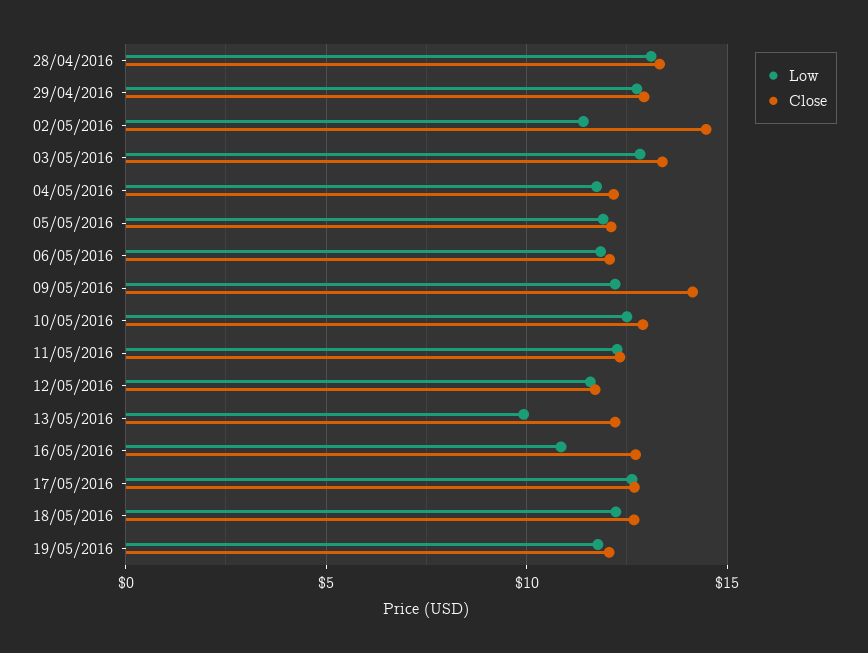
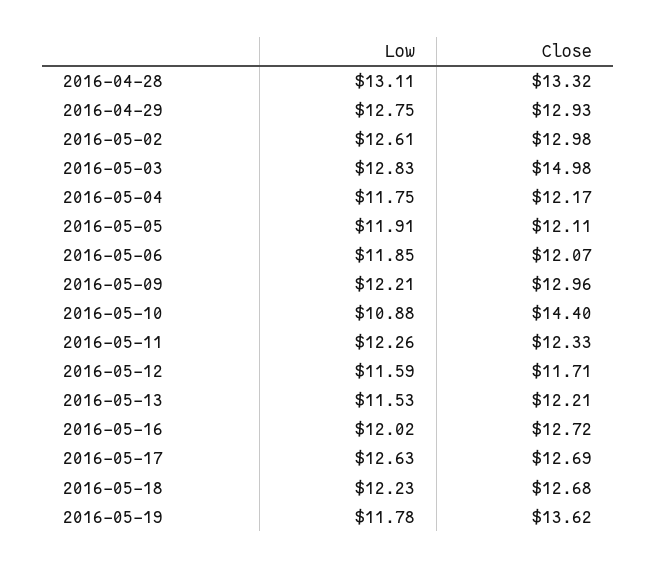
  {
    "Low": {
      "28/04/2016": 13.11,
      "29/04/2016": 12.75,
-     "02/05/2016": 11.5,
+     "02/05/2016": 12.61,
      "03/05/2016": 12.83,
      "04/05/2016": 11.75,
      "05/05/2016": 11.91,
      "06/05/2016": 11.85,
      "09/05/2016": 12.21,
-     "10/05/2016": 12.5,
+     "10/05/2016": 10.88,
      "11/05/2016": 12.26,
      "12/05/2016": 11.59,
-     "13/05/2016": 10,
+     "13/05/2016": 11.53,
-     "16/05/2016": 11,
+     "16/05/2016": 12.02,
      "17/05/2016": 12.63,
      "18/05/2016": 12.23,
      "19/05/2016": 11.78
    },
    "Close": {
      "28/04/2016": 13.32,
      "29/04/2016": 12.93,
-     "02/05/2016": 14.5,
+     "02/05/2016": 12.98,
-     "03/05/2016": 13.5,
+     "03/05/2016": 14.98,
      "04/05/2016": 12.17,
      "05/05/2016": 12.11,
      "06/05/2016": 12.07,
-     "09/05/2016": 14,
+     "09/05/2016": 12.96,
-     "10/05/2016": 13,
+     "10/05/2016": 14.4,
      "11/05/2016": 12.33,
      "12/05/2016": 11.71,
      "13/05/2016": 12.21,
      "16/05/2016": 12.72,
      "17/05/2016": 12.69,
      "18/05/2016": 12.68,
-     "19/05/2016": 12
+     "19/05/2016": 13.62
    }
  }

